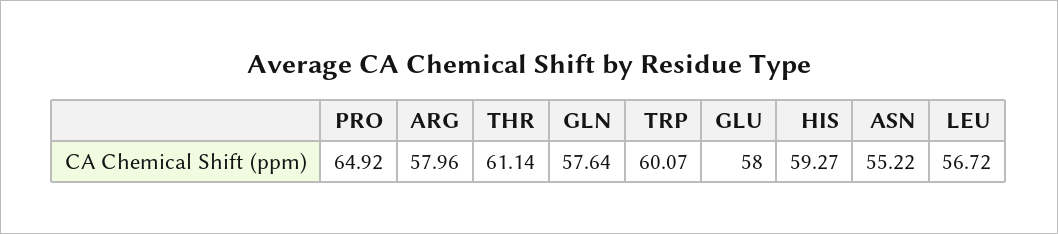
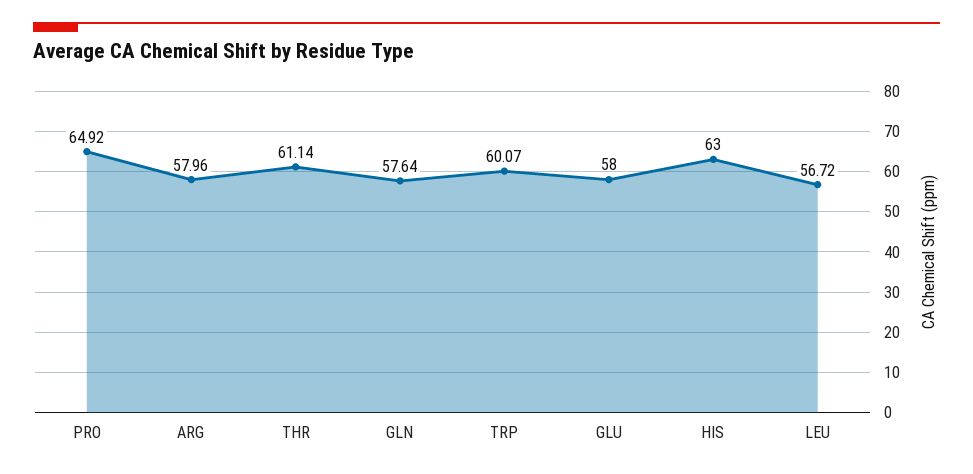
  {
    "PRO": 64.92,
    "ARG": 57.96,
    "THR": 61.14,
    "GLN": 57.64,
    "TRP": 60.07,
    "GLU": 58,
-   "HIS": 59.27,
+   "HIS": 63,
-   "ASN": 55.22,
    "LEU": 56.72
  }

